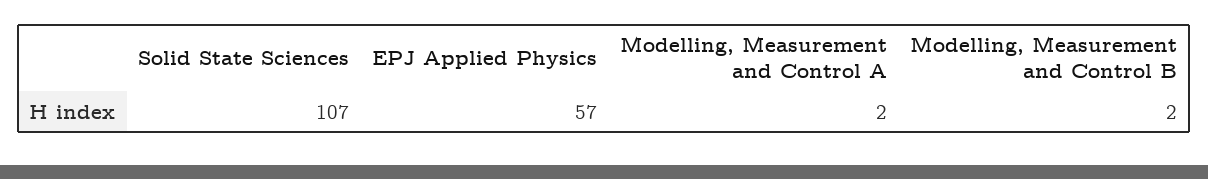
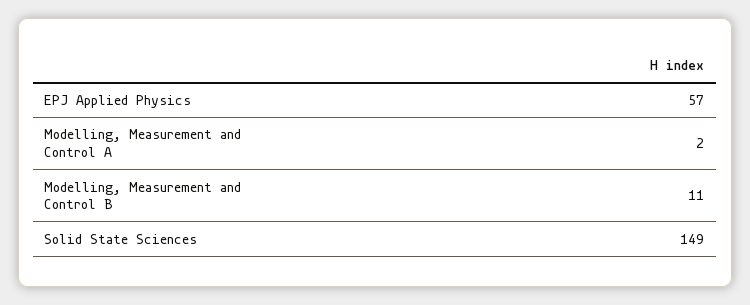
  {
-   "Solid State Sciences": 107,
+   "Solid State Sciences": 149,
    "EPJ Applied Physics": 57,
    "Modelling, Measurement and Control A": 2,
-   "Modelling, Measurement and Control B": 2
+   "Modelling, Measurement and Control B": 11
  }

